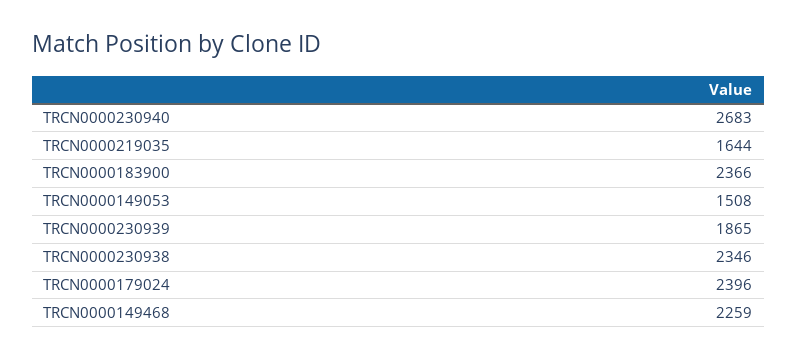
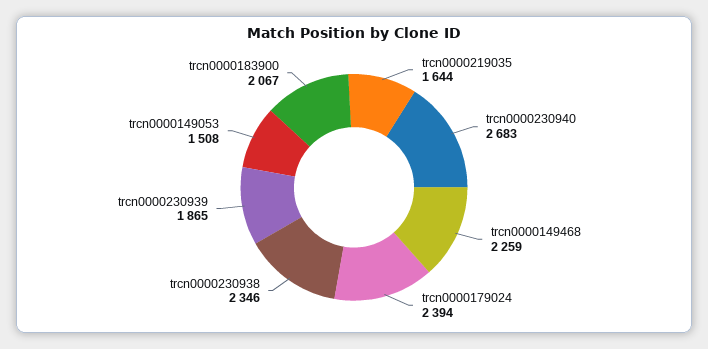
  {
    "TRCN0000230940": 2683,
    "TRCN0000219035": 1644,
-   "TRCN0000183900": 2366,
+   "TRCN0000183900": 2067,
    "TRCN0000149053": 1508,
    "TRCN0000230939": 1865,
    "TRCN0000230938": 2346,
-   "TRCN0000179024": 2396,
+   "TRCN0000179024": 2394,
    "TRCN0000149468": 2259
  }

